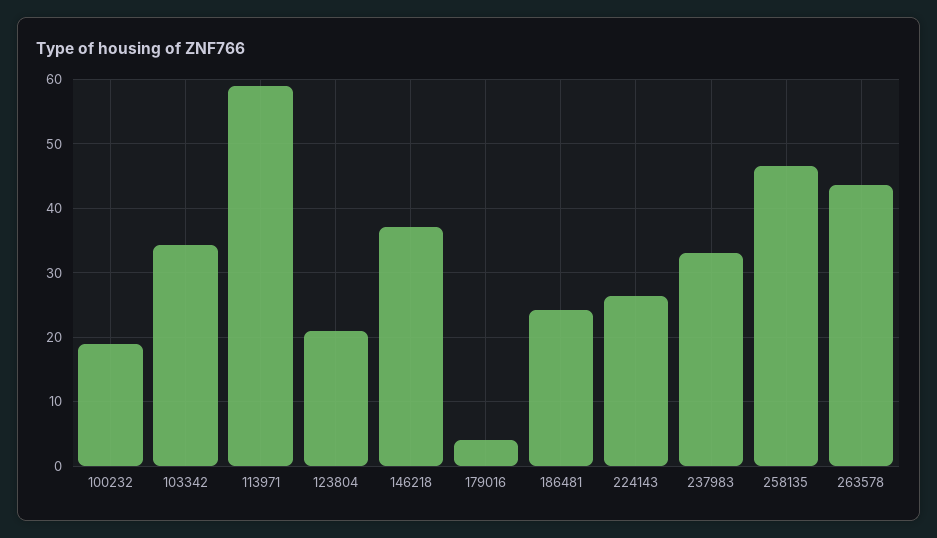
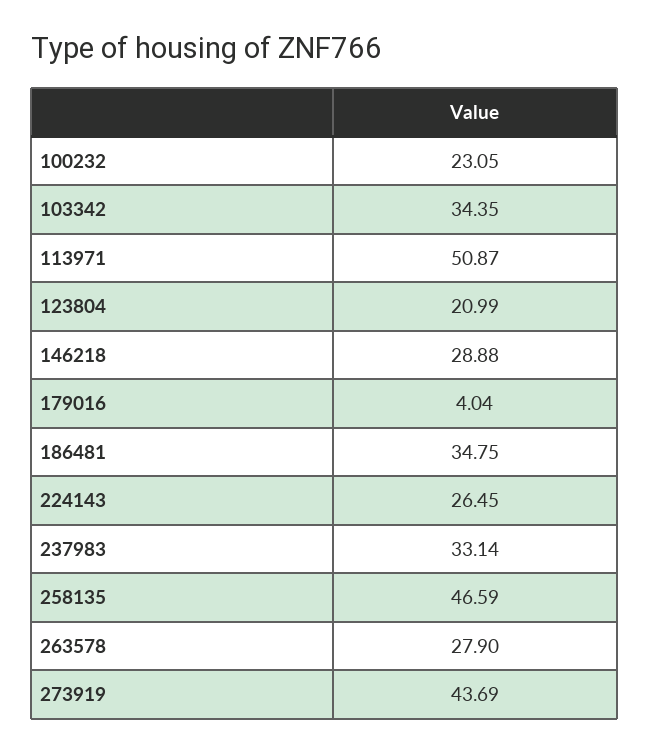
  {
-   "100232": 19,
+   "100232": 23.05,
    "103342": 34.35,
-   "113971": 59,
+   "113971": 50.87,
    "123804": 20.99,
-   "146218": 37,
+   "146218": 28.88,
    "179016": 4.04,
-   "186481": 24,
+   "186481": 34.75,
    "224143": 26.45,
    "237983": 33.14,
    "258135": 46.59,
-   "263578": 44
+   "263578": 27.9,
+   "273919": 43.69
  }

